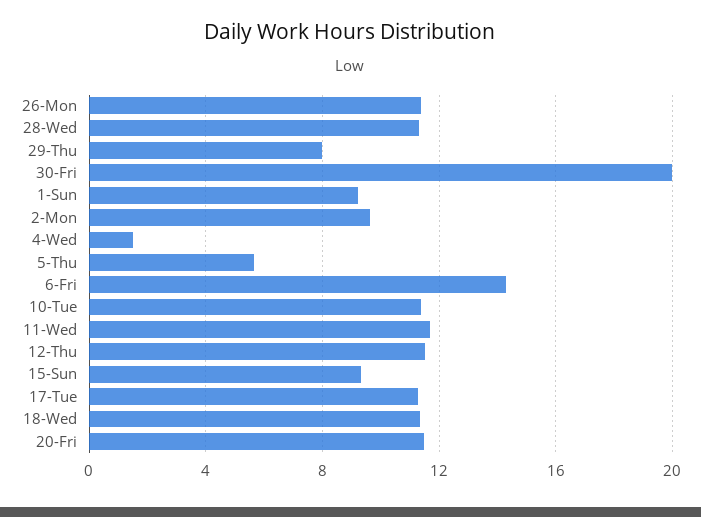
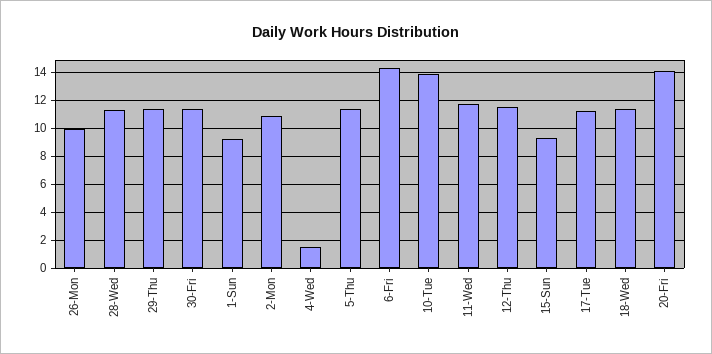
  {
-   "26-Mon": 11.5,
+   "26-Mon": 10,
    "28-Wed": 11.5,
-   "29-Thu": 8,
+   "29-Thu": 11.5,
-   "30-Fri": 20,
+   "30-Fri": 11.5,
    "1-Sun": 9,
-   "2-Mon": 9.5,
+   "2-Mon": 11,
    "4-Wed": 1.5,
-   "5-Thu": 5.5,
+   "5-Thu": 11.5,
    "6-Fri": 14.5,
-   "10-Tue": 11.5,
+   "10-Tue": 14,
    "11-Wed": 11.5,
    "12-Thu": 11.5,
    "15-Sun": 9.5,
    "17-Tue": 11.5,
    "18-Wed": 11.5,
-   "20-Fri": 11.5
+   "20-Fri": 14
  }

